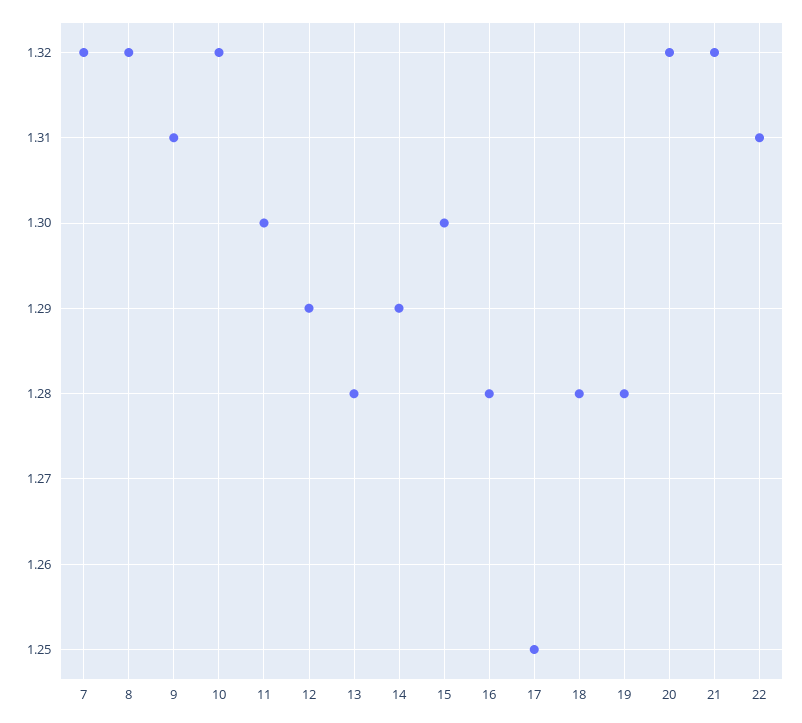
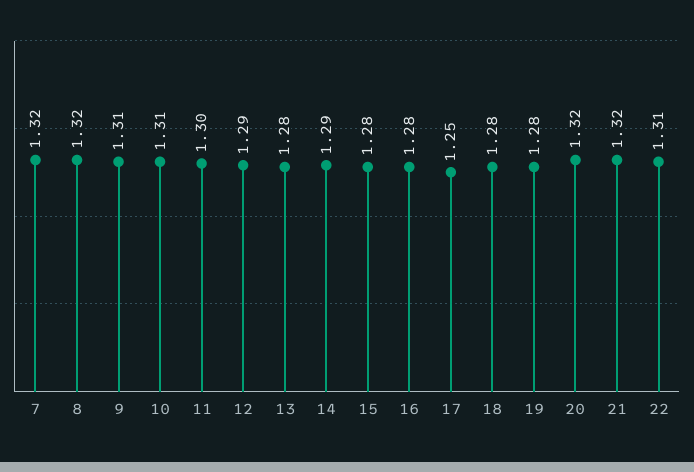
  {
    "7": 1.32,
    "8": 1.32,
    "9": 1.31,
-   "10": 1.32,
+   "10": 1.31,
    "11": 1.3,
    "12": 1.29,
    "13": 1.28,
    "14": 1.29,
-   "15": 1.3,
+   "15": 1.28,
    "16": 1.28,
    "17": 1.25,
    "18": 1.28,
    "19": 1.28,
    "20": 1.32,
    "21": 1.32,
    "22": 1.31
  }

